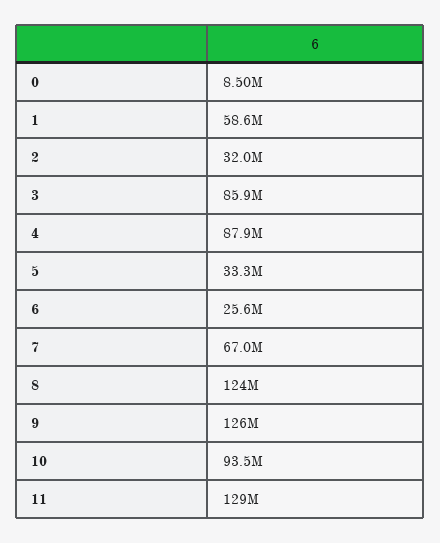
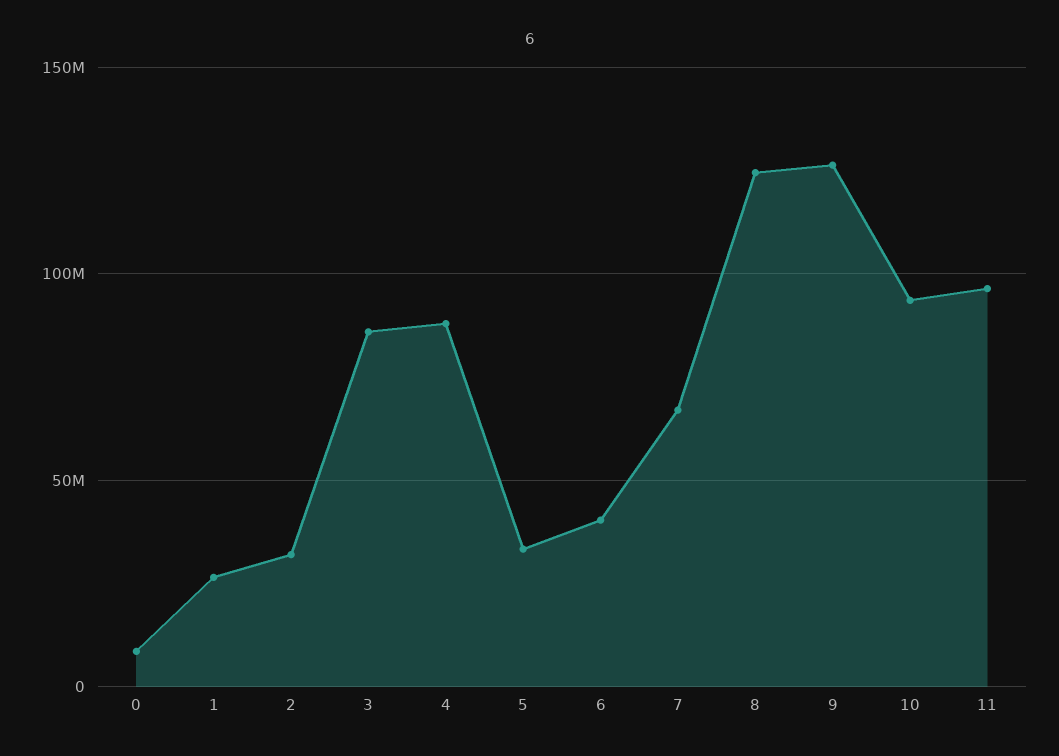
  {
    "0": 8500000,
-   "1": 58600000,
+   "1": 25000000,
    "2": 32000000,
    "3": 85900000,
    "4": 87900000,
    "5": 33300000,
-   "6": 25600000,
+   "6": 40000000,
    "7": 67000000,
    "8": 124000000,
    "9": 126000000,
    "10": 93500000,
-   "11": 129000000
+   "11": 95000000
  }

